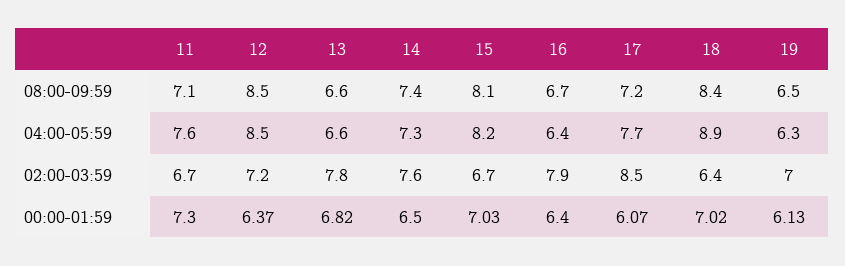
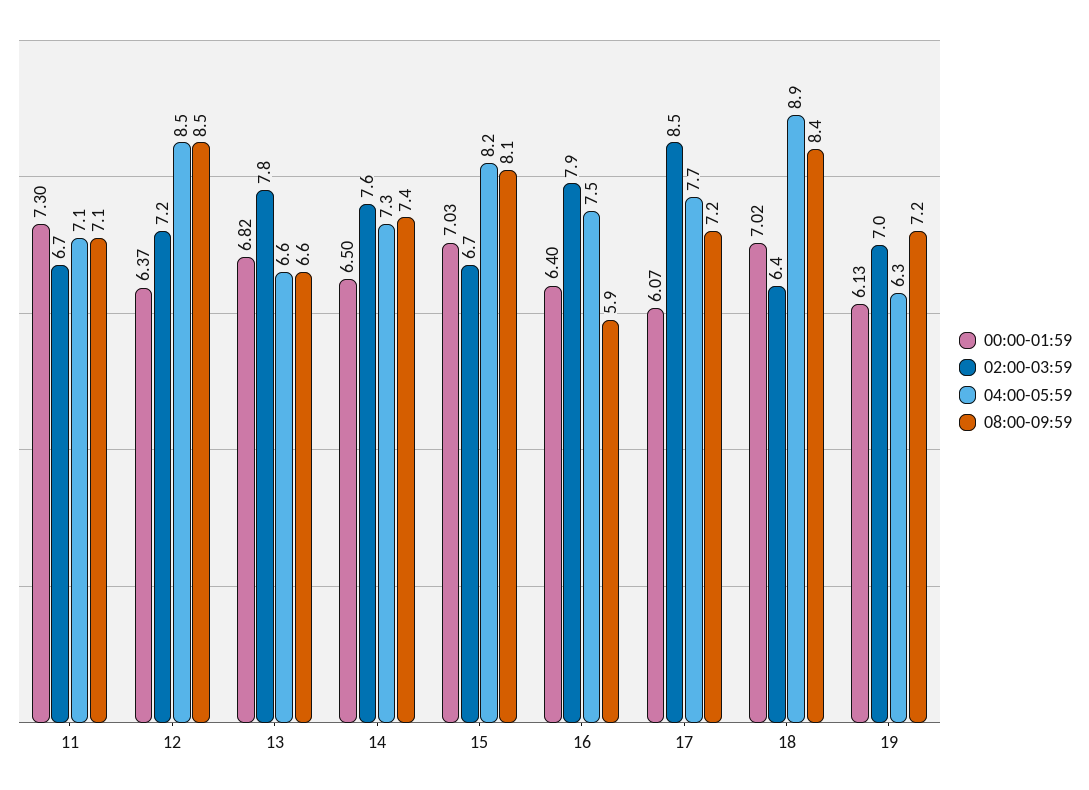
  {
    "08:00-09:59": {
      "11": 7.1,
      "12": 8.5,
      "13": 6.6,
      "14": 7.4,
      "15": 8.1,
-     "16": 6.7,
+     "16": 5.9,
      "17": 7.2,
      "18": 8.4,
-     "19": 6.5
+     "19": 7.2
    },
    "04:00-05:59": {
-     "11": 7.6,
+     "11": 7.1,
      "12": 8.5,
      "13": 6.6,
      "14": 7.3,
      "15": 8.2,
-     "16": 6.4,
+     "16": 7.5,
      "17": 7.7,
      "18": 8.9,
      "19": 6.3
    },
    "02:00-03:59": {
      "11": 6.7,
      "12": 7.2,
      "13": 7.8,
      "14": 7.6,
      "15": 6.7,
      "16": 7.9,
      "17": 8.5,
      "18": 6.4,
      "19": 7
    },
    "00:00-01:59": {
      "11": 7.3,
      "12": 6.37,
      "13": 6.82,
      "14": 6.5,
      "15": 7.03,
      "16": 6.4,
      "17": 6.07,
      "18": 7.02,
      "19": 6.13
    }
  }

